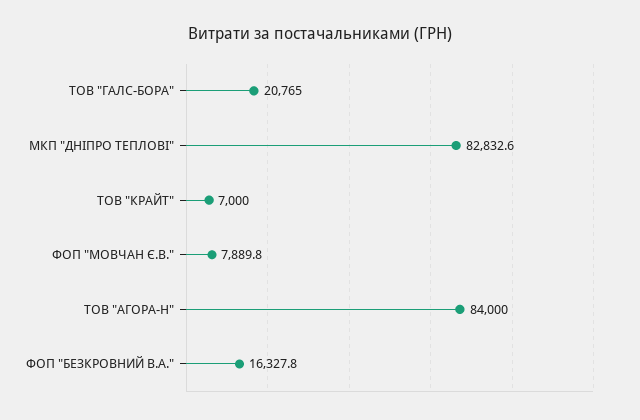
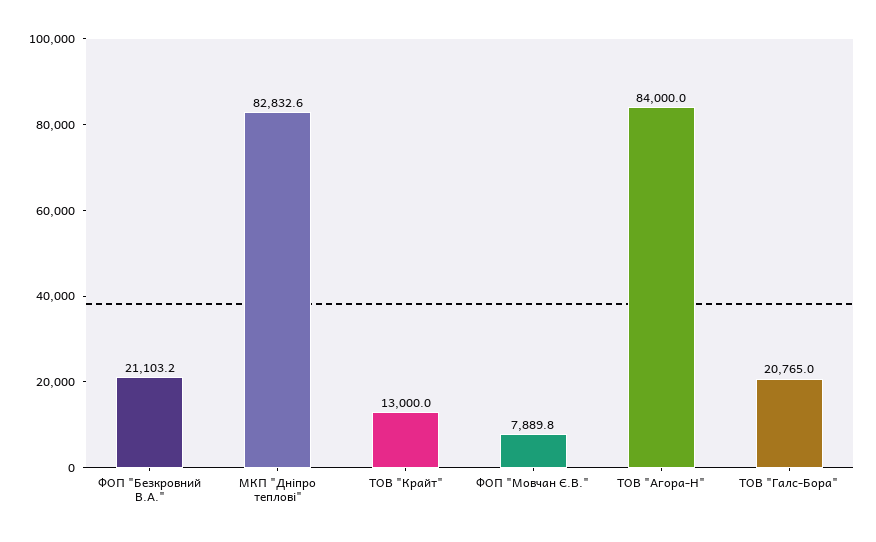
  {
    "ТОВ \"ГАЛС-БОРА\"": 20765,
    "МКП \"ДНІПРО ТЕПЛОВІ\"": 82832.6,
-   "ТОВ \"КРАЙТ\"": 7000,
+   "ТОВ \"КРАЙТ\"": 13000,
    "ФОП \"МОВЧАН Є.В.\"": 7889.8,
    "ТОВ \"АГОРА-Н\"": 84000,
-   "ФОП \"БЕЗКРОВНИЙ В.А.\"": 16327.8
+   "ФОП \"БЕЗКРОВНИЙ В.А.\"": 21103.2
  }

